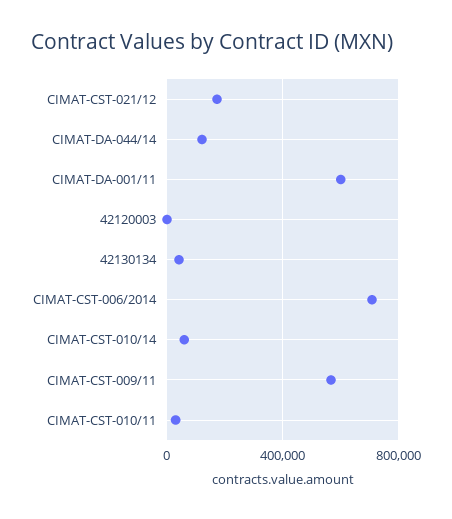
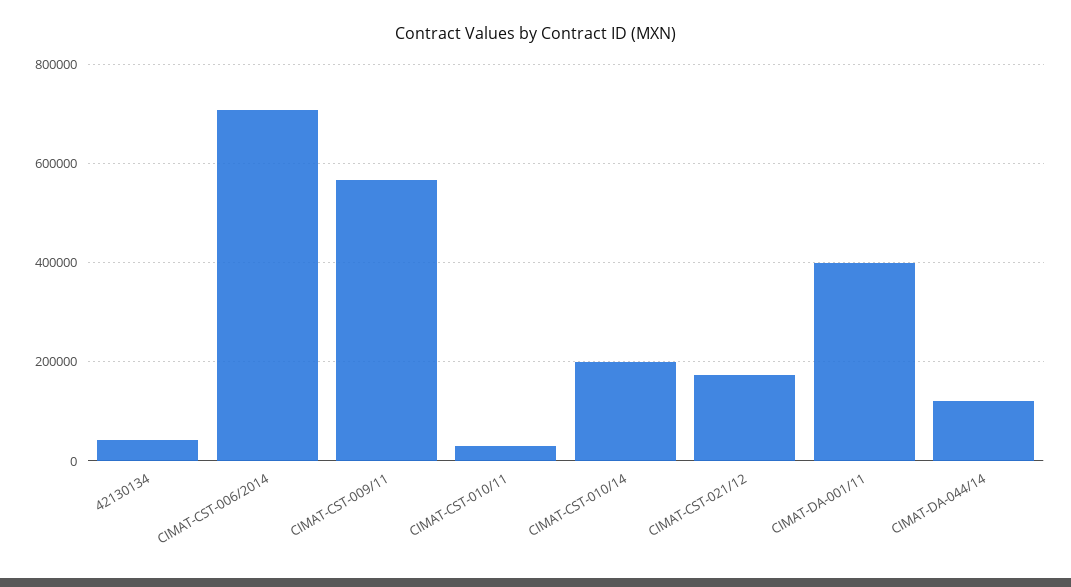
  {
    "CIMAT-CST-021/12": 180000,
    "CIMAT-DA-044/14": 120000,
-   "CIMAT-DA-001/11": 600000,
+   "CIMAT-DA-001/11": 400000,
-   "42120003": 0,
    "42130134": 40000,
    "CIMAT-CST-006/2014": 700000,
-   "CIMAT-CST-010/14": 50000,
+   "CIMAT-CST-010/14": 200000,
    "CIMAT-CST-009/11": 560000,
    "CIMAT-CST-010/11": 40000
  }

